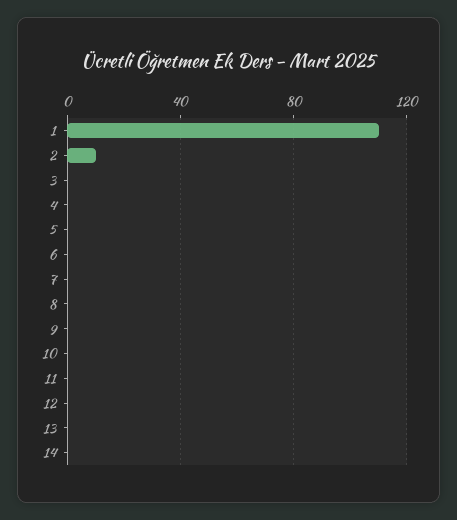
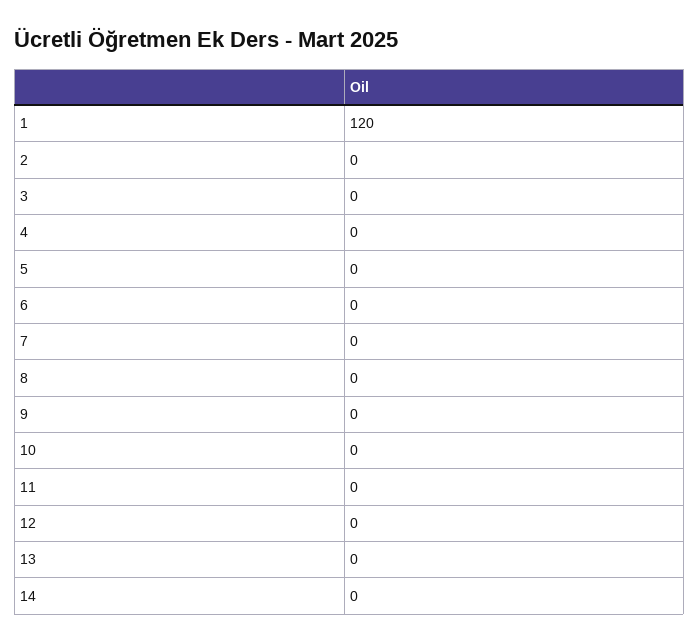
  {
-   "1": 110,
+   "1": 120,
-   "2": 10,
+   "2": 0,
    "3": 0,
    "4": 0,
    "5": 0,
    "6": 0,
    "7": 0,
    "8": 0,
    "9": 0,
    "10": 0,
    "11": 0,
    "12": 0,
    "13": 0,
    "14": 0
  }

